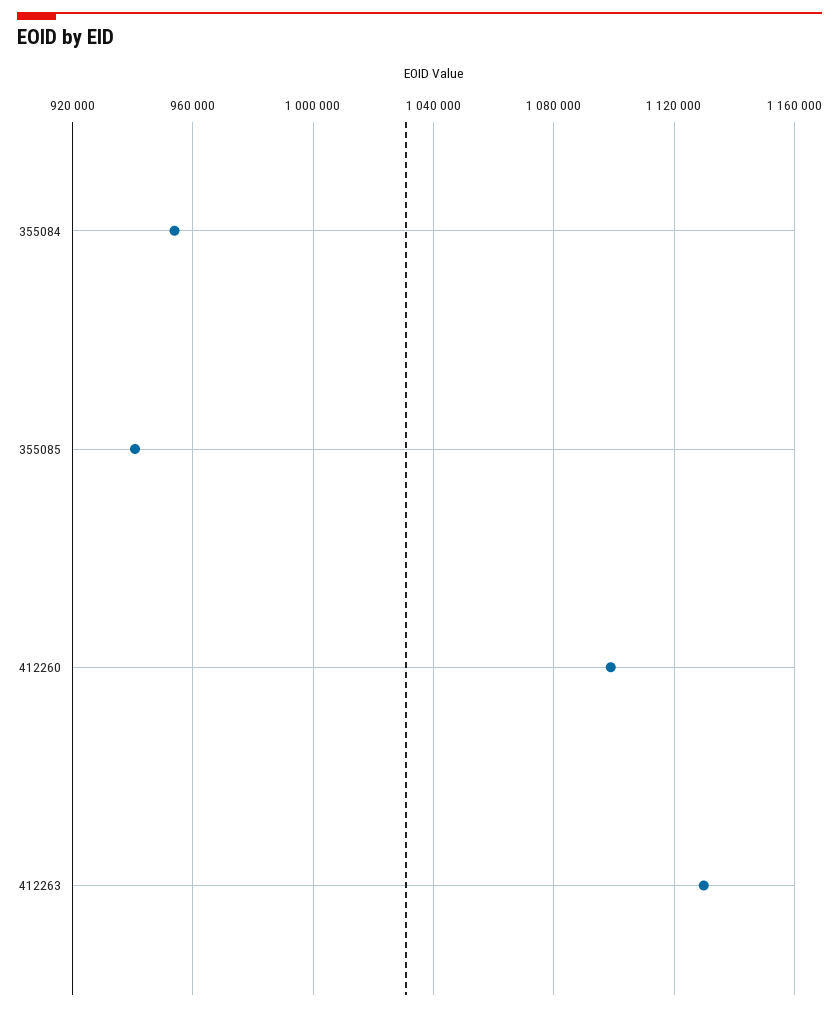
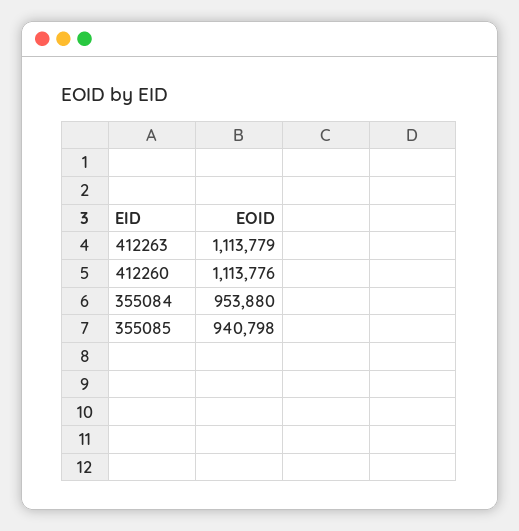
  {
    "355084": 953880,
    "355085": 940798,
-   "412260": 1100000,
+   "412260": 1113776,
-   "412263": 1130000
+   "412263": 1113779
  }

